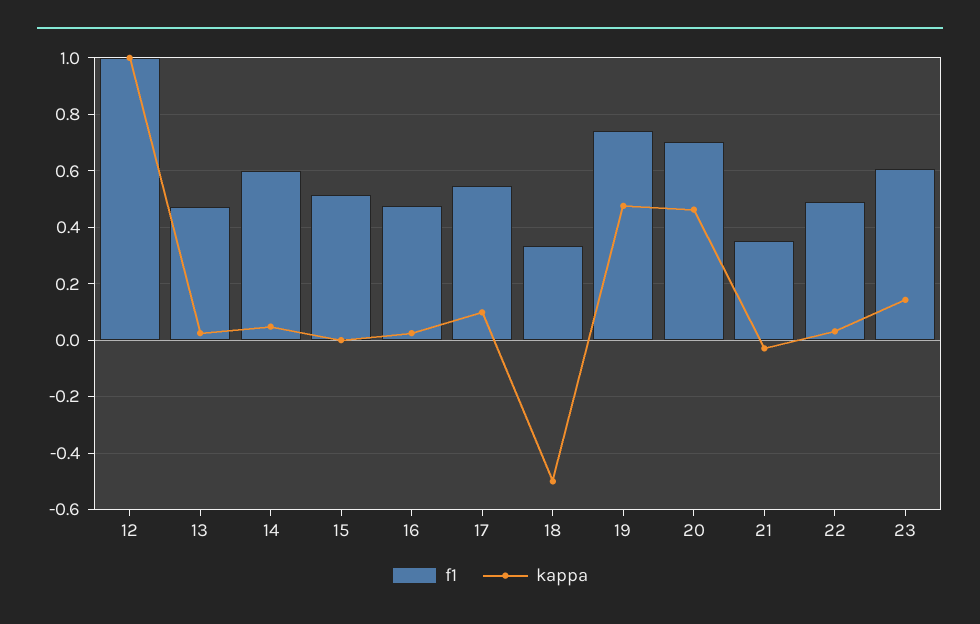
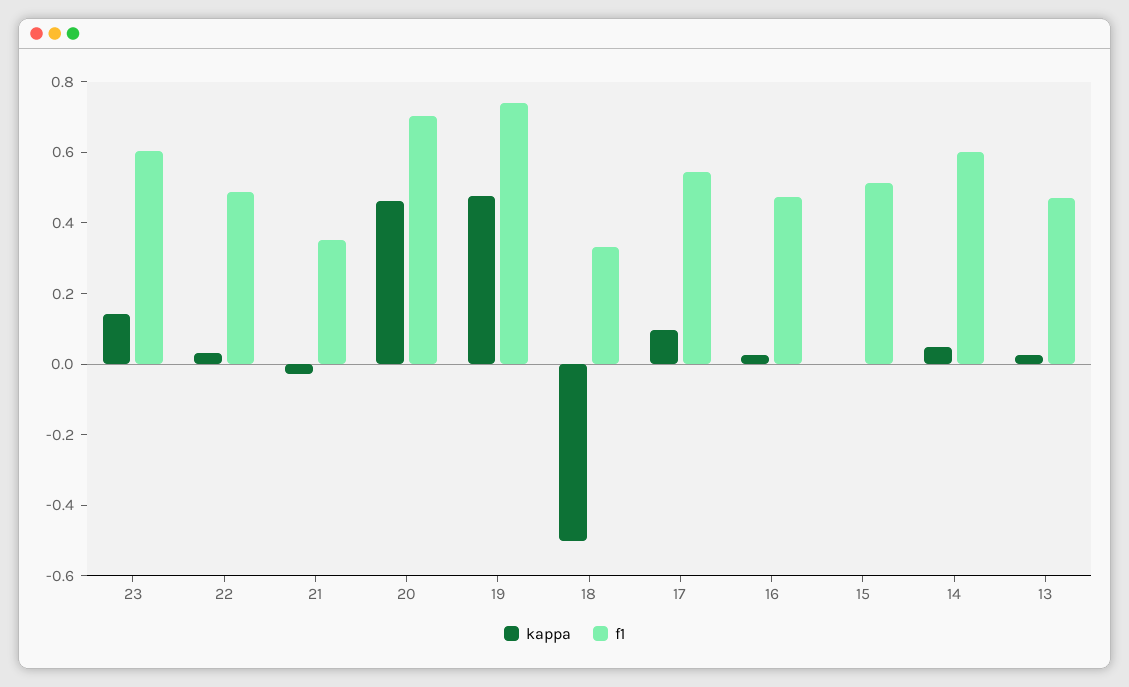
  {
    "f1": {
-     "12": 1,
      "13": 0.475,
      "14": 0.6,
      "15": 0.525,
      "16": 0.475,
      "17": 0.55,
      "18": 0.325,
      "19": 0.75,
      "20": 0.7,
      "21": 0.35,
      "22": 0.5,
      "23": 0.6
    },
    "kappa": {
-     "12": 1,
      "13": 0.025,
      "14": 0.05,
      "15": 0,
      "16": 0.025,
      "17": 0.1,
      "18": -0.5,
      "19": 0.475,
      "20": 0.45,
      "21": -0.025,
      "22": 0.025,
      "23": 0.15
    }
  }

